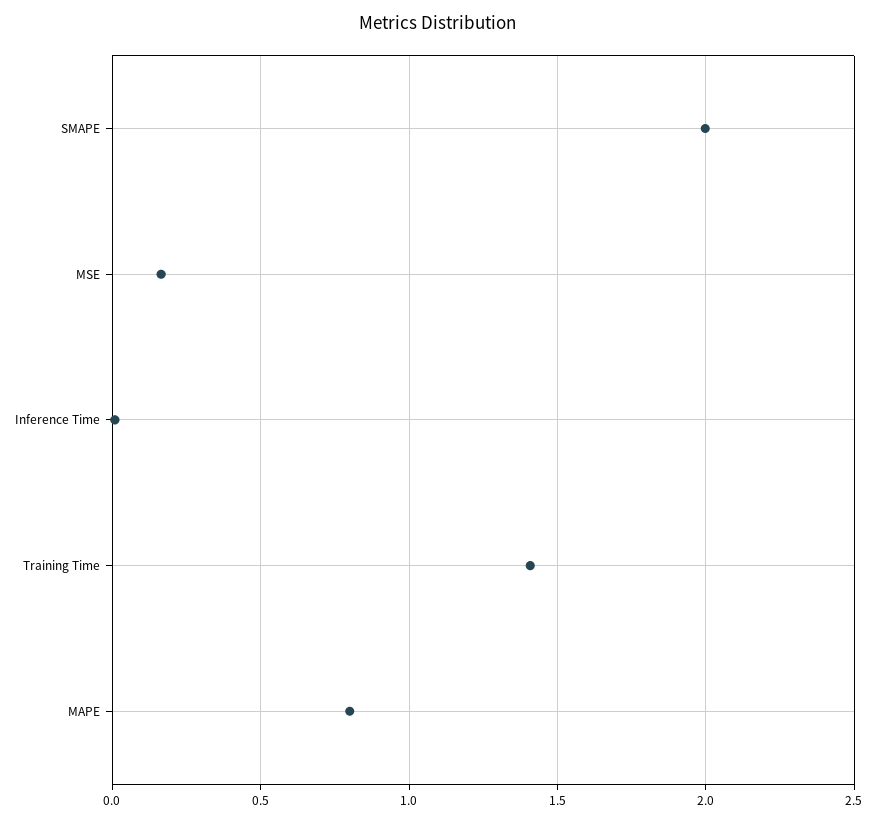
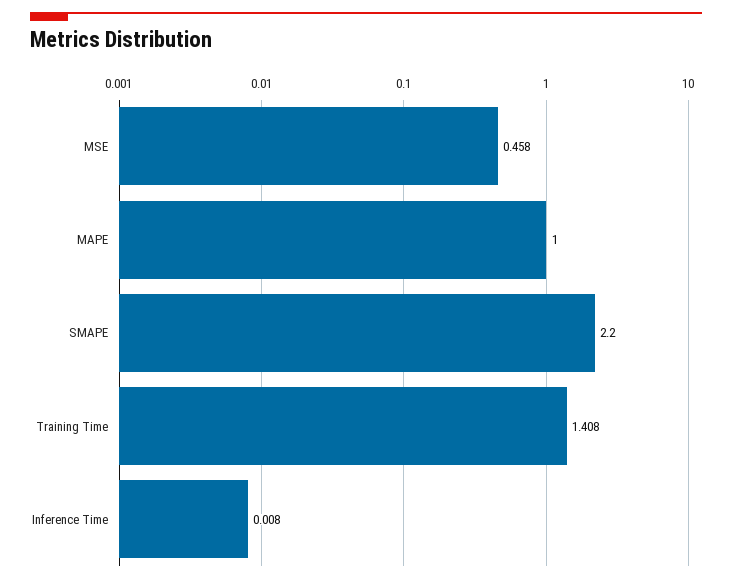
  {
-   "SMAPE": 2,
+   "SMAPE": 2.2,
-   "MSE": 0.15,
+   "MSE": 0.458,
    "Inference Time": 0.008,
    "Training Time": 1.408,
-   "MAPE": 0.8
+   "MAPE": 1
  }

